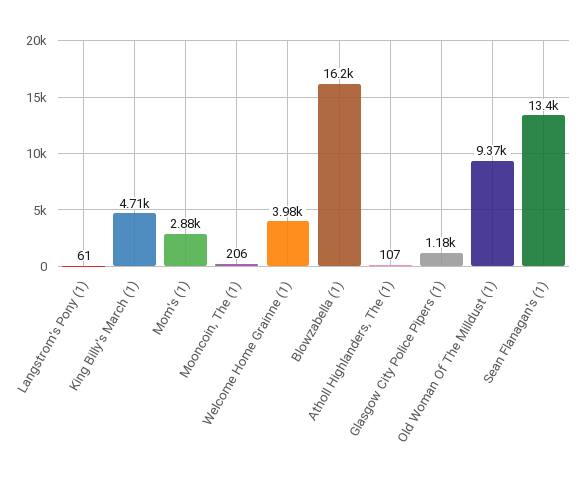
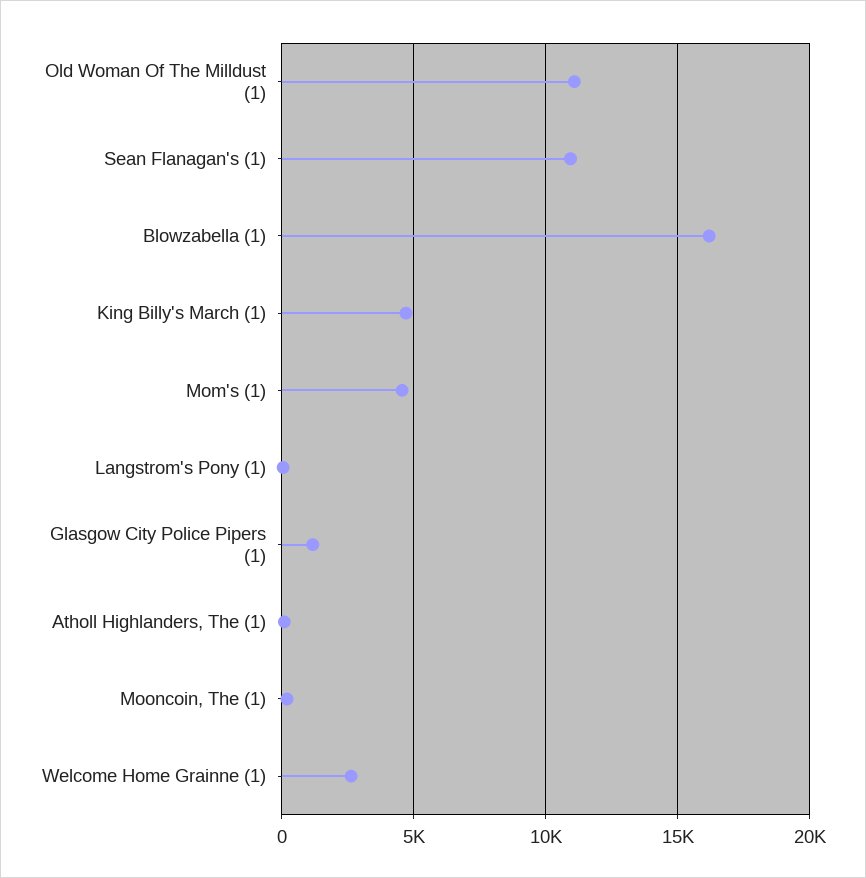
  {
    "Langstrom's Pony (1)": 61,
    "King Billy's March (1)": 4710,
-   "Mom's (1)": 2880,
+   "Mom's (1)": 4500,
    "Mooncoin, The (1)": 206,
-   "Welcome Home Grainne (1)": 3980,
+   "Welcome Home Grainne (1)": 2500,
    "Blowzabella (1)": 16200,
    "Atholl Highlanders, The (1)": 107,
    "Glasgow City Police Pipers (1)": 1180,
-   "Old Woman Of The Milldust (1)": 9370,
+   "Old Woman Of The Milldust (1)": 11000,
-   "Sean Flanagan's (1)": 13400
+   "Sean Flanagan's (1)": 11000
  }

